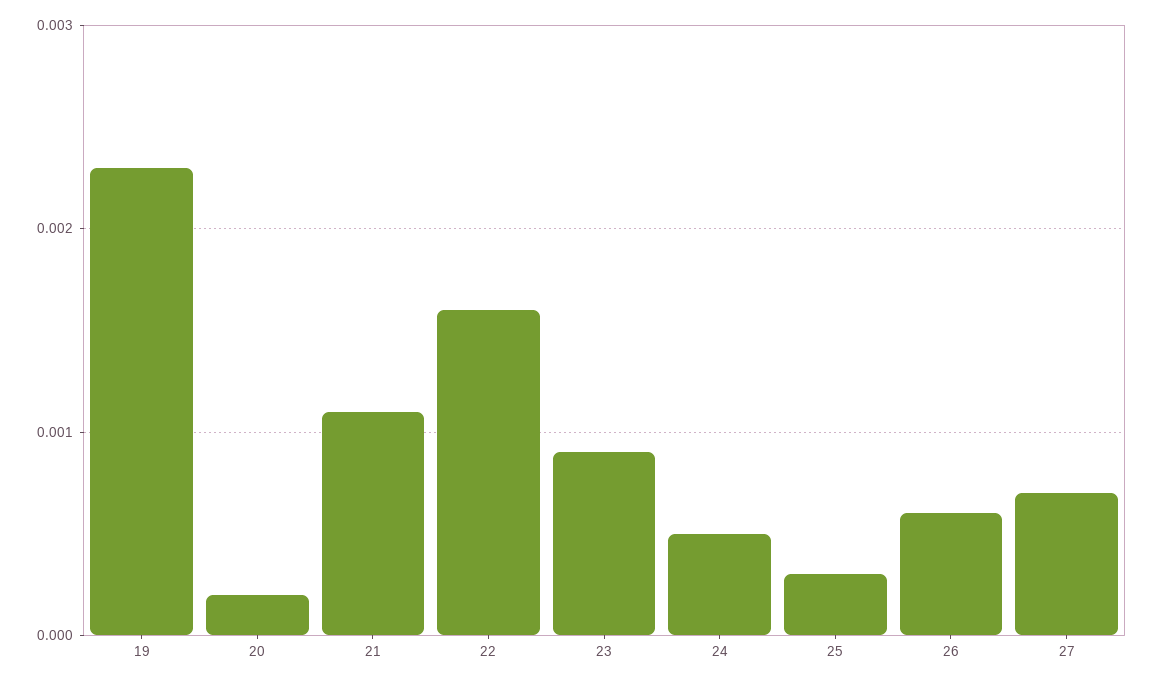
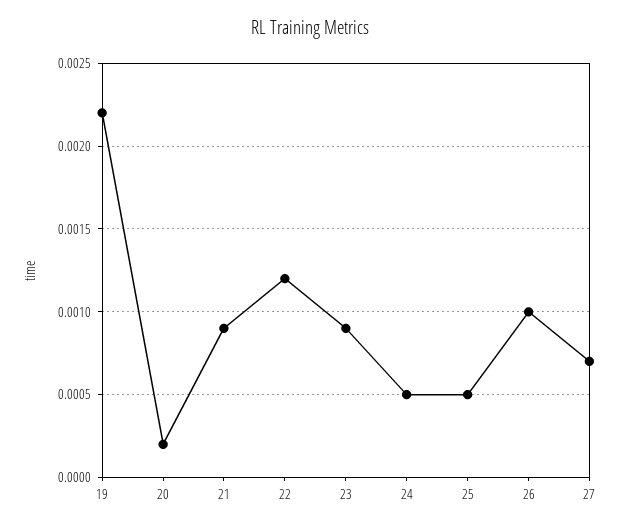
  {
-   "19": 0.0023,
+   "19": 0.0022,
    "20": 0.0002,
-   "21": 0.0011,
+   "21": 0.0009,
-   "22": 0.0016,
+   "22": 0.0012,
    "23": 0.0009,
    "24": 0.0005,
-   "25": 0.0003,
+   "25": 0.0005,
-   "26": 0.0006,
+   "26": 0.001,
    "27": 0.0007
  }

